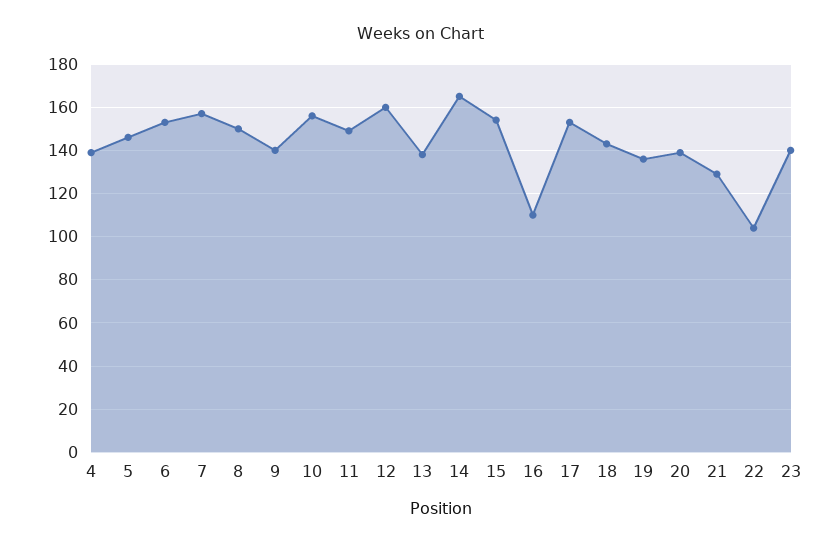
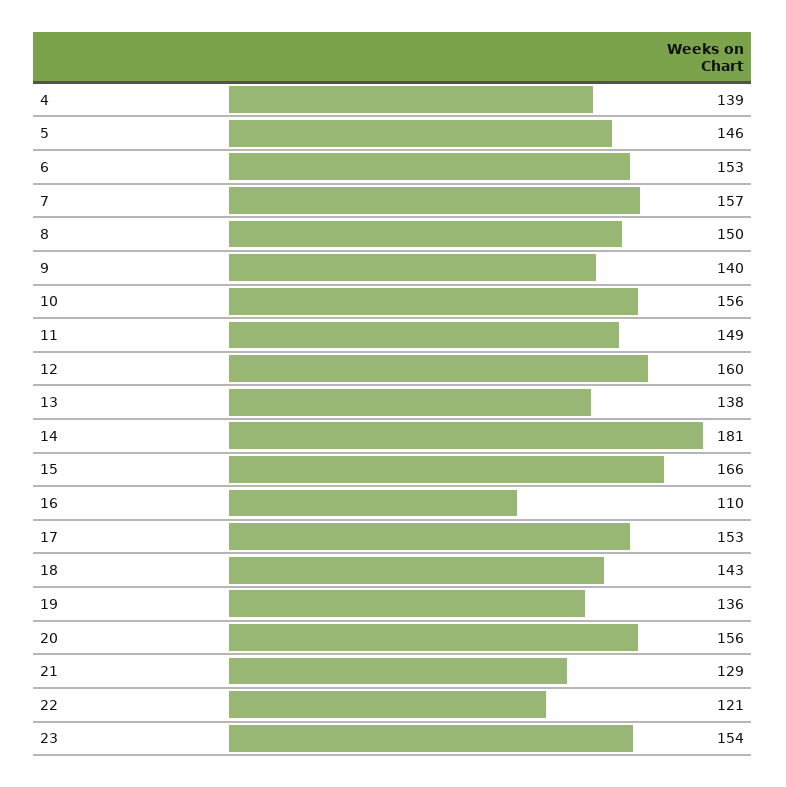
  {
    "4": 139,
    "5": 146,
    "6": 153,
    "7": 157,
    "8": 150,
    "9": 140,
    "10": 156,
    "11": 149,
    "12": 160,
    "13": 138,
-   "14": 165,
+   "14": 181,
-   "15": 155,
+   "15": 166,
    "16": 110,
    "17": 153,
    "18": 143,
    "19": 136,
-   "20": 140,
+   "20": 156,
    "21": 129,
-   "22": 105,
+   "22": 121,
-   "23": 140
+   "23": 154
  }

